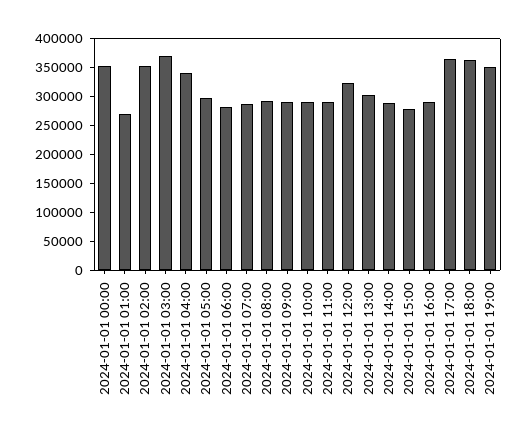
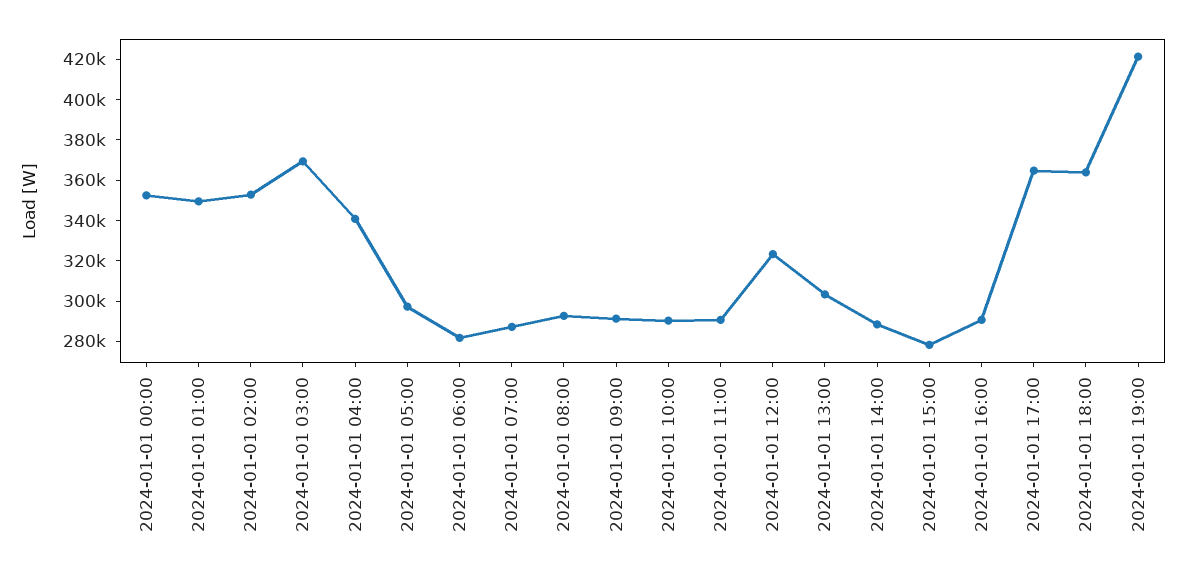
  {
    "2024-01-01 00:00": 350000,
-   "2024-01-01 01:00": 275000,
+   "2024-01-01 01:00": 350000,
    "2024-01-01 02:00": 355000,
    "2024-01-01 03:00": 370000,
    "2024-01-01 04:00": 340000,
    "2024-01-01 05:00": 295000,
    "2024-01-01 06:00": 280000,
    "2024-01-01 07:00": 285000,
    "2024-01-01 08:00": 295000,
    "2024-01-01 09:00": 290000,
    "2024-01-01 10:00": 290000,
    "2024-01-01 11:00": 290000,
    "2024-01-01 12:00": 325000,
    "2024-01-01 13:00": 305000,
    "2024-01-01 14:00": 290000,
    "2024-01-01 15:00": 280000,
    "2024-01-01 16:00": 290000,
    "2024-01-01 17:00": 365000,
    "2024-01-01 18:00": 365000,
-   "2024-01-01 19:00": 350000
+   "2024-01-01 19:00": 420000
  }

